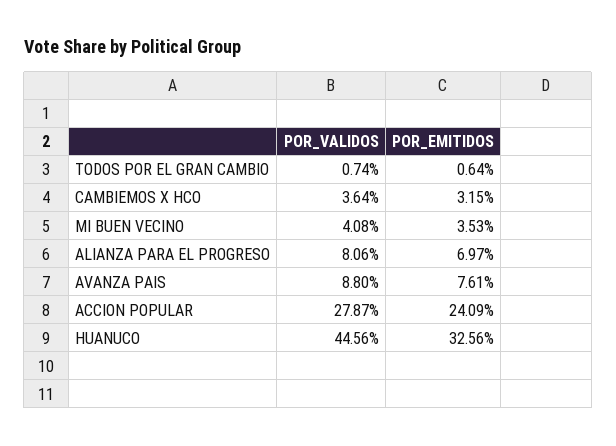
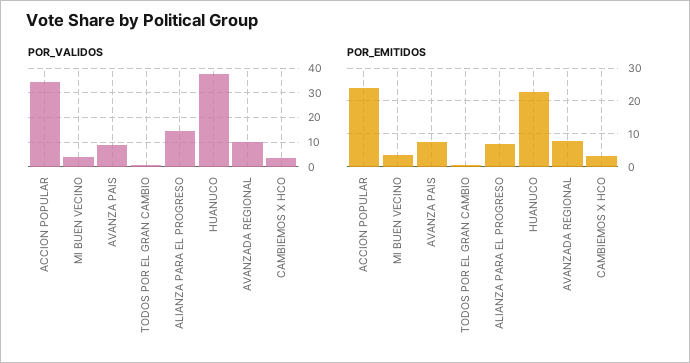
  {
    "POR_VALIDOS": {
      "TODOS POR EL GRAN CAMBIO": 0.74,
      "CAMBIEMOS X HCO": 3.64,
      "MI BUEN VECINO": 4.08,
-     "ALIANZA PARA EL PROGRESO": 8.06,
+     "ALIANZA PARA EL PROGRESO": 15,
      "AVANZA PAIS": 8.8,
-     "ACCION POPULAR": 27.87,
+     "ACCION POPULAR": 35,
-     "HUANUCO": 44.56
+     "HUANUCO": 37.5,
+     "AVANZADA REGIONAL": 10
    },
    "POR_EMITIDOS": {
      "TODOS POR EL GRAN CAMBIO": 0.64,
      "CAMBIEMOS X HCO": 3.15,
      "MI BUEN VECINO": 3.53,
      "ALIANZA PARA EL PROGRESO": 6.97,
      "AVANZA PAIS": 7.61,
      "ACCION POPULAR": 24.09,
-     "HUANUCO": 32.56
+     "HUANUCO": 22,
+     "AVANZADA REGIONAL": 8
    }
  }

